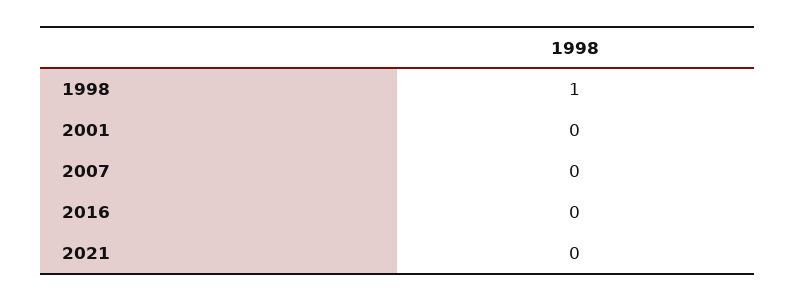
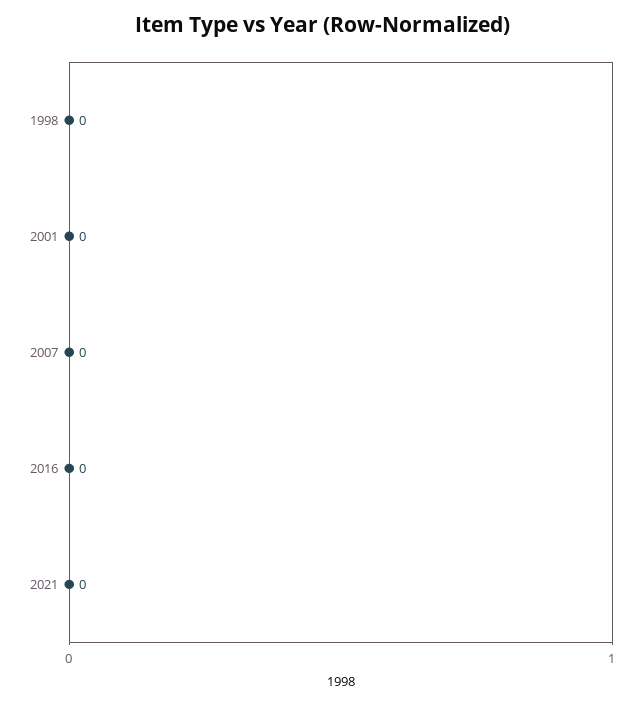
  {
-   "1998": 1,
+   "1998": 0,
    "2001": 0,
    "2007": 0,
    "2016": 0,
    "2021": 0
  }

